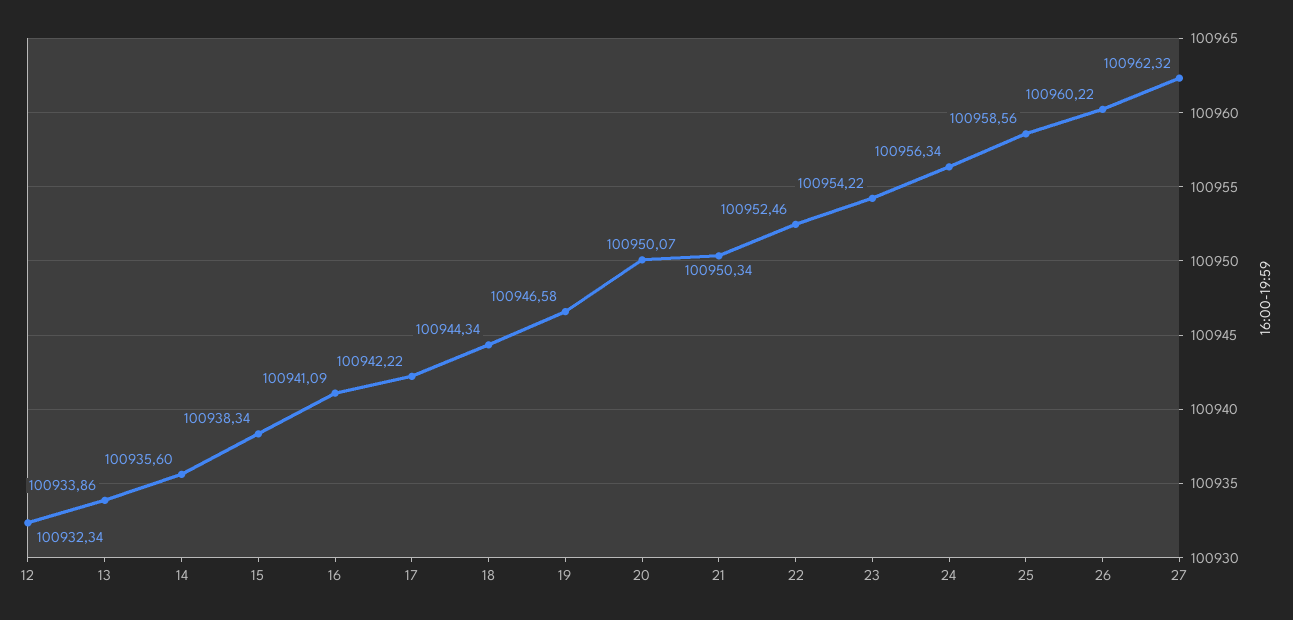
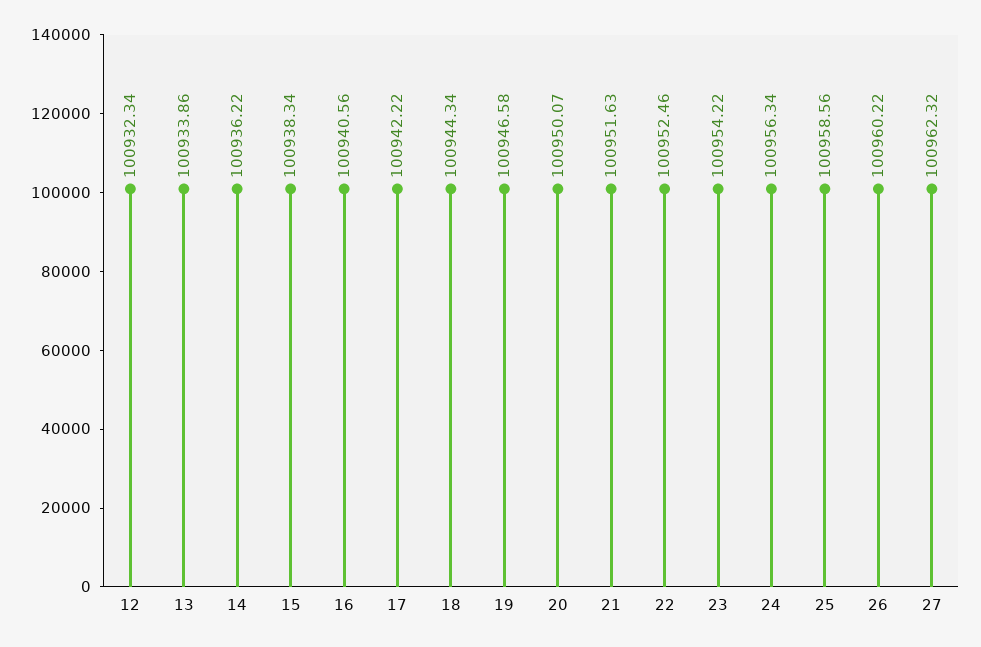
  {
    "12": 100932.34,
    "13": 100933.86,
-   "14": 100935.6,
+   "14": 100936.22,
    "15": 100938.34,
-   "16": 100941.09,
+   "16": 100940.56,
    "17": 100942.22,
    "18": 100944.34,
    "19": 100946.58,
    "20": 100950.07,
-   "21": 100950.34,
+   "21": 100951.63,
    "22": 100952.46,
    "23": 100954.22,
    "24": 100956.34,
    "25": 100958.56,
    "26": 100960.22,
    "27": 100962.32
  }

